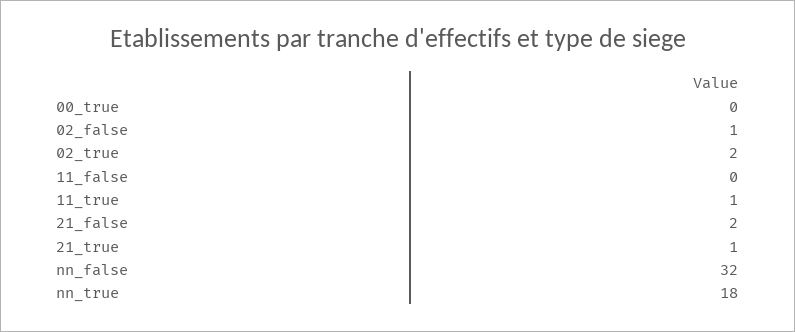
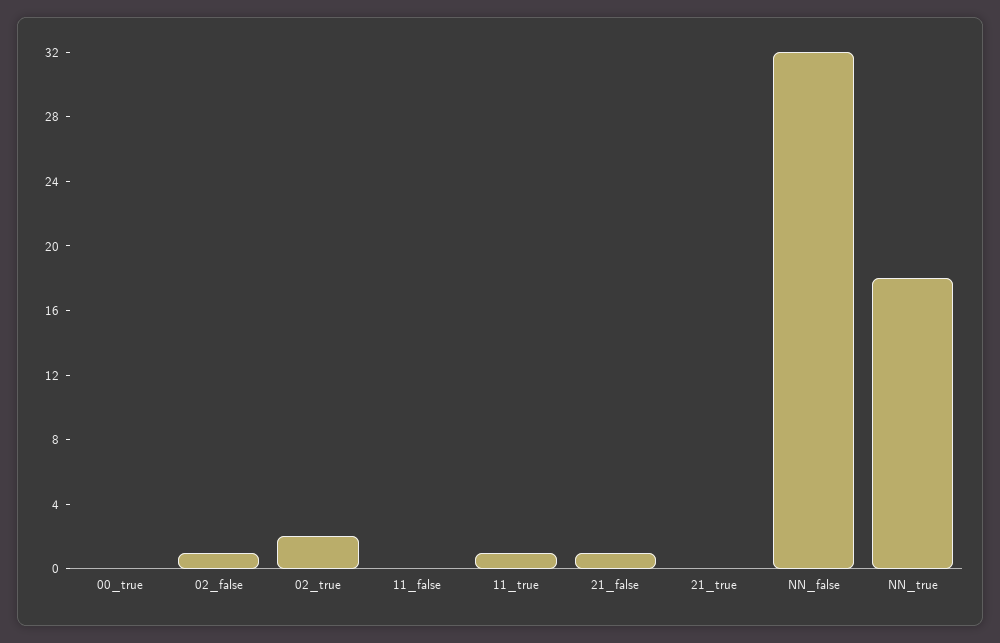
  {
    "00_true": 0,
    "02_false": 1,
    "02_true": 2,
    "11_false": 0,
    "11_true": 1,
-   "21_false": 2,
+   "21_false": 1,
-   "21_true": 1,
+   "21_true": 0,
    "nn_false": 32,
    "nn_true": 18
  }

